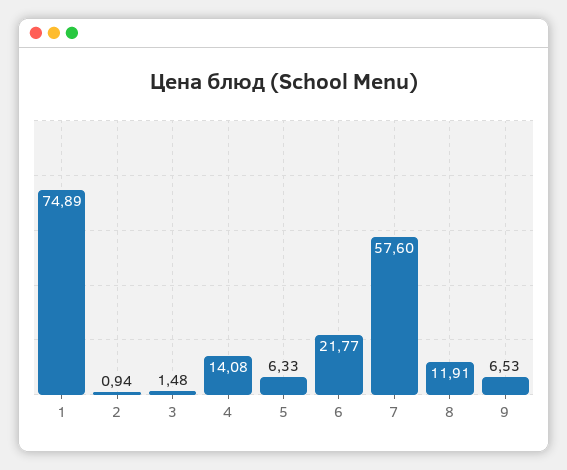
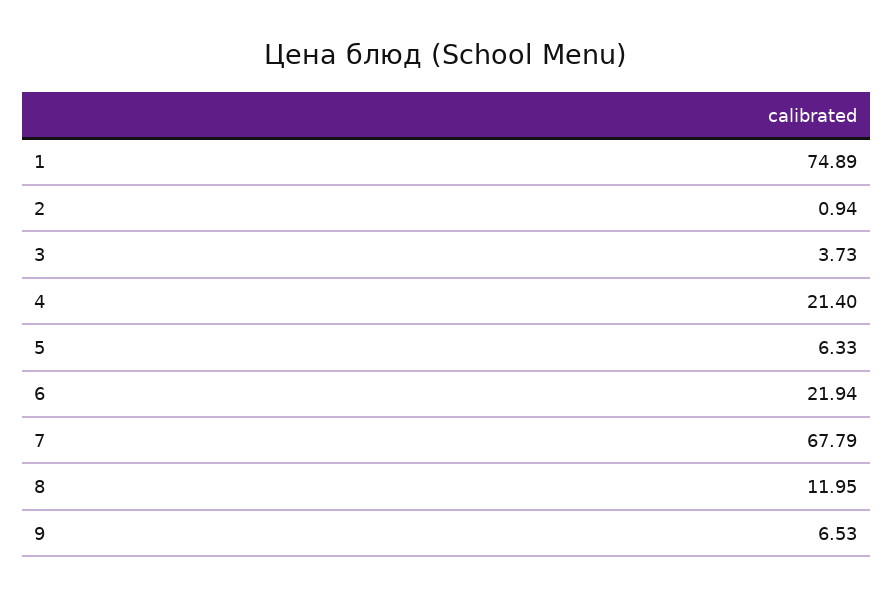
  {
    "1": 74.89,
    "2": 0.94,
-   "3": 1.48,
+   "3": 3.73,
-   "4": 14.08,
+   "4": 21.4,
    "5": 6.33,
-   "6": 21.77,
+   "6": 21.94,
-   "7": 57.6,
+   "7": 67.79,
-   "8": 11.91,
+   "8": 11.95,
    "9": 6.53
  }

